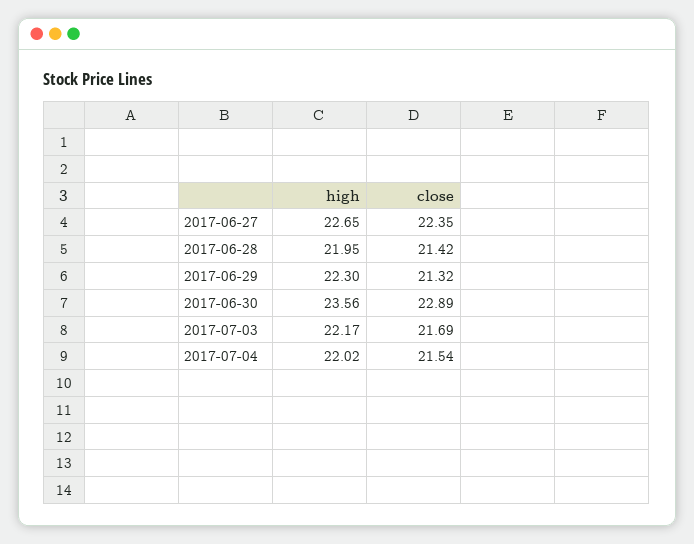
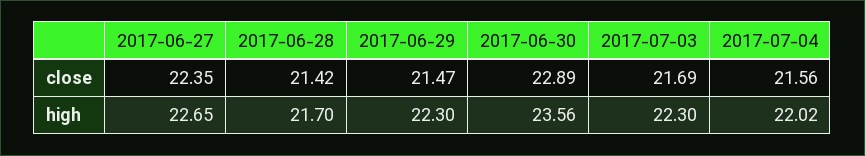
  {
    "high": {
      "2017-06-27": 22.65,
-     "2017-06-28": 21.95,
+     "2017-06-28": 21.7,
      "2017-06-29": 22.3,
      "2017-06-30": 23.56,
-     "2017-07-03": 22.17,
+     "2017-07-03": 22.3,
      "2017-07-04": 22.02
    },
    "close": {
      "2017-06-27": 22.35,
      "2017-06-28": 21.42,
-     "2017-06-29": 21.32,
+     "2017-06-29": 21.47,
      "2017-06-30": 22.89,
      "2017-07-03": 21.69,
-     "2017-07-04": 21.54
+     "2017-07-04": 21.56
    }
  }

